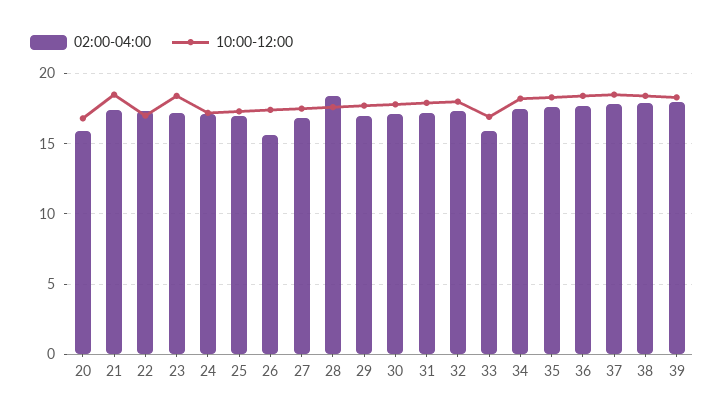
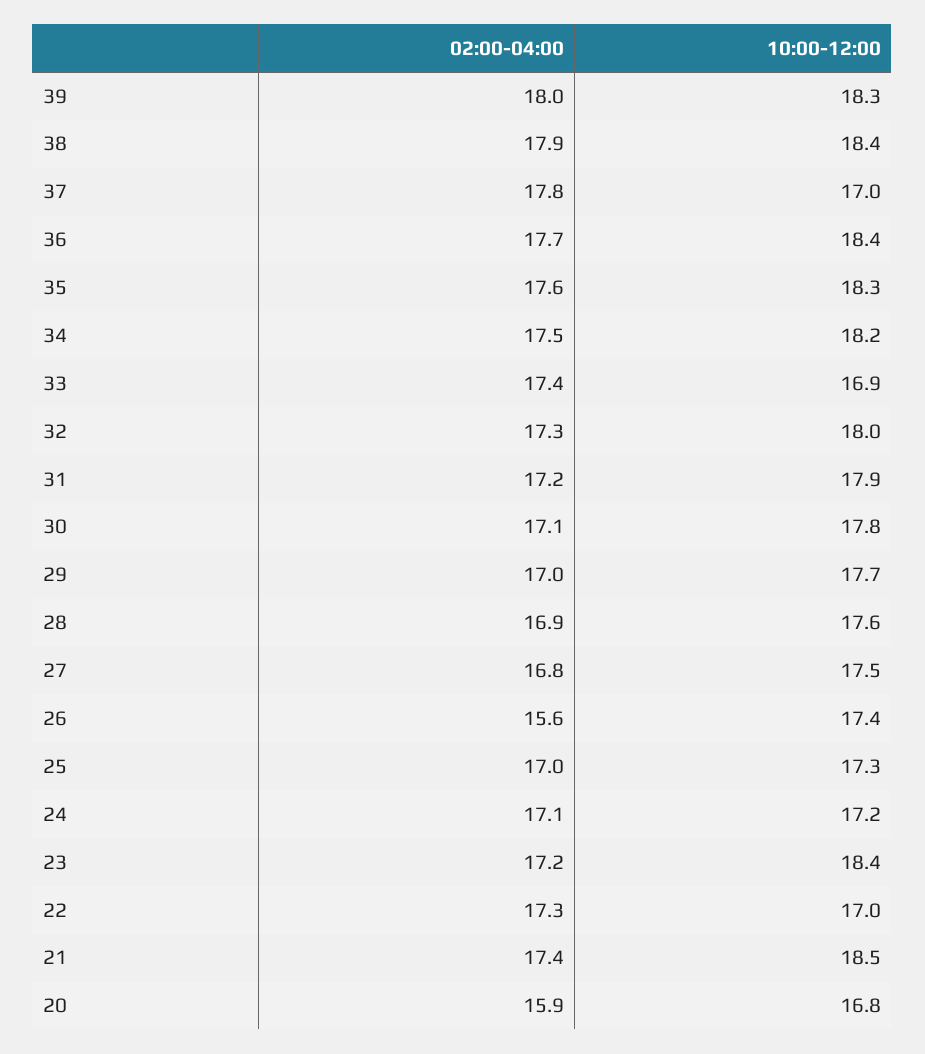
  {
    "02:00-04:00": {
      "20": 15.9,
      "21": 17.4,
      "22": 17.3,
      "23": 17.2,
      "24": 17.1,
      "25": 17,
      "26": 15.6,
      "27": 16.8,
-     "28": 18.5,
+     "28": 16.9,
      "29": 17,
      "30": 17.1,
      "31": 17.2,
      "32": 17.3,
-     "33": 16,
+     "33": 17.4,
      "34": 17.5,
      "35": 17.6,
      "36": 17.7,
      "37": 17.8,
      "38": 17.9,
      "39": 18
    },
    "10:00-12:00": {
      "20": 16.8,
      "21": 18.5,
      "22": 17,
      "23": 18.4,
      "24": 17.2,
      "25": 17.3,
      "26": 17.4,
      "27": 17.5,
      "28": 17.6,
      "29": 17.7,
      "30": 17.8,
      "31": 17.9,
      "32": 18,
      "33": 16.9,
      "34": 18.2,
      "35": 18.3,
      "36": 18.4,
-     "37": 18.5,
+     "37": 17,
      "38": 18.4,
      "39": 18.3
    }
  }

